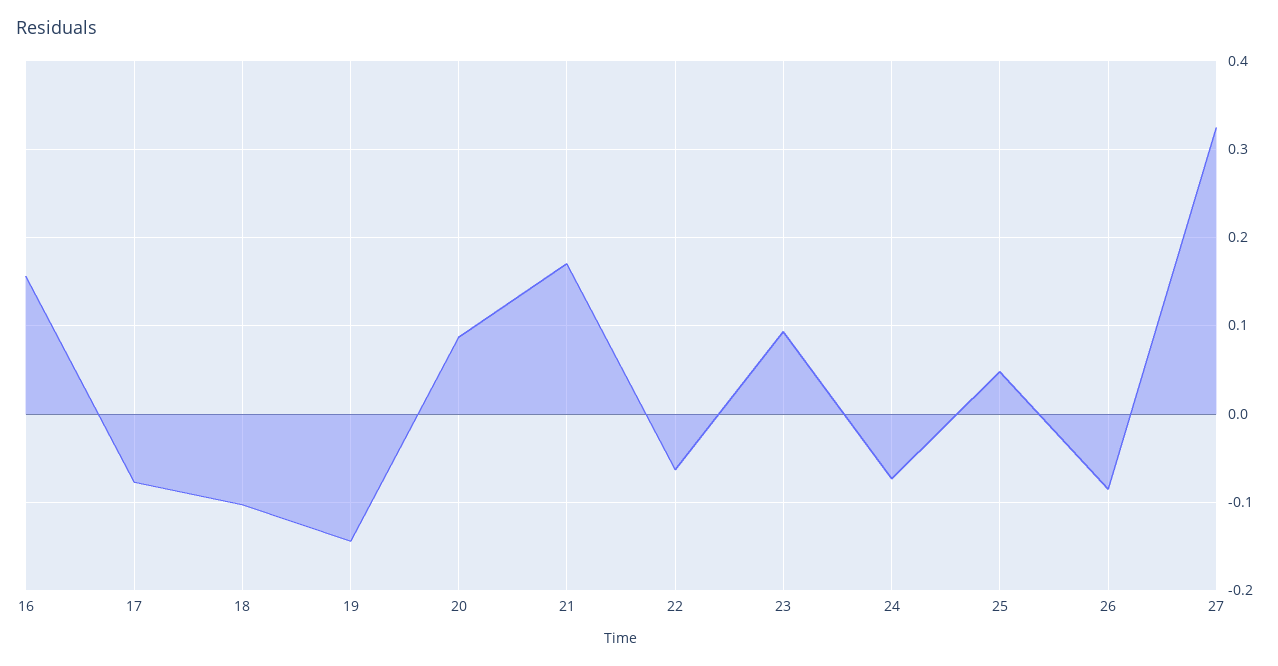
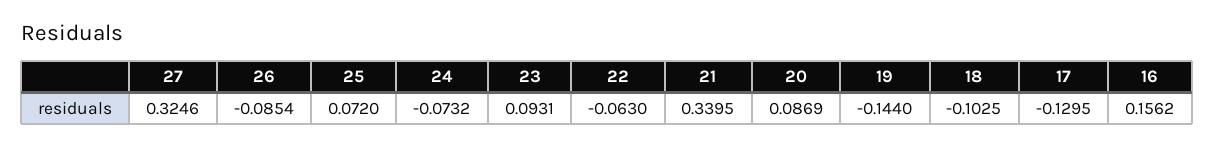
  {
    "16": 0.1562,
-   "17": -0.08,
+   "17": -0.1295,
    "18": -0.1025,
    "19": -0.144,
    "20": 0.0869,
-   "21": 0.17,
+   "21": 0.3395,
    "22": -0.063,
    "23": 0.0931,
    "24": -0.0732,
-   "25": 0.05,
+   "25": 0.072,
    "26": -0.0854,
    "27": 0.3246
  }

